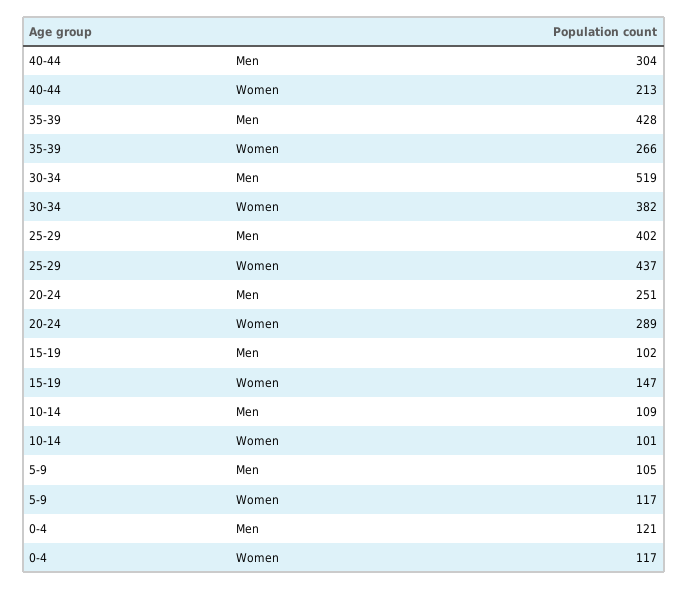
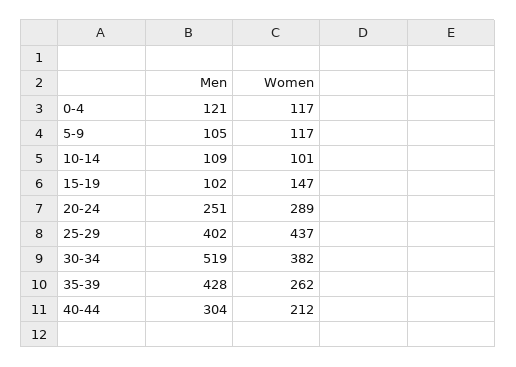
  {
    "40-44": {
      "Men": 304,
-     "Women": 213
+     "Women": 212
    },
    "35-39": {
      "Men": 428,
-     "Women": 266
+     "Women": 262
    },
    "30-34": {
      "Men": 519,
      "Women": 382
    },
    "25-29": {
      "Men": 402,
      "Women": 437
    },
    "20-24": {
      "Men": 251,
      "Women": 289
    },
    "15-19": {
      "Men": 102,
      "Women": 147
    },
    "10-14": {
      "Men": 109,
      "Women": 101
    },
    "5-9": {
      "Men": 105,
      "Women": 117
    },
    "0-4": {
      "Men": 121,
      "Women": 117
    }
  }

